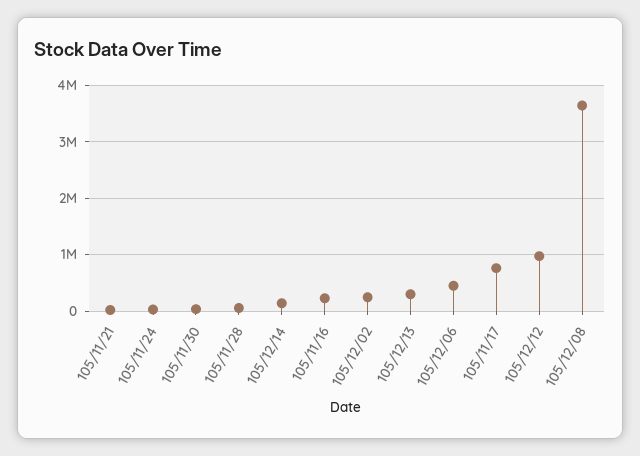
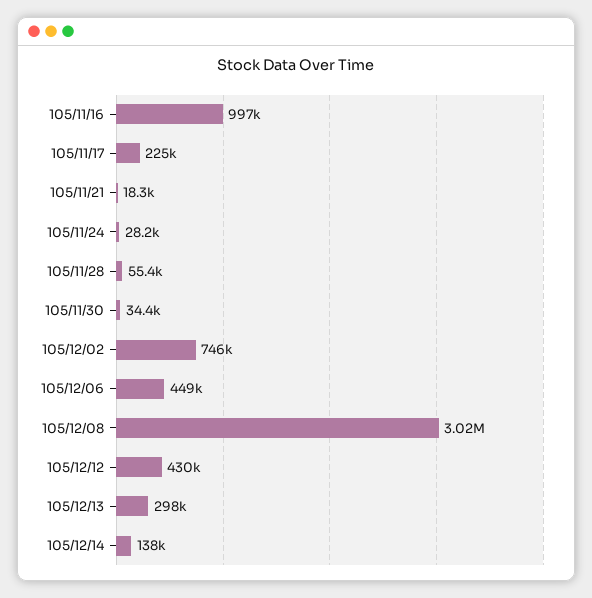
  {
    "105/11/21": 18300,
    "105/11/24": 28200,
    "105/11/30": 34400,
    "105/11/28": 55400,
    "105/12/14": 138000,
-   "105/11/16": 200000,
+   "105/11/16": 997000,
-   "105/12/02": 200000,
+   "105/12/02": 746000,
    "105/12/13": 298000,
    "105/12/06": 449000,
-   "105/11/17": 800000,
+   "105/11/17": 225000,
-   "105/12/12": 1000000,
+   "105/12/12": 430000,
-   "105/12/08": 3600000
+   "105/12/08": 3020000
  }

